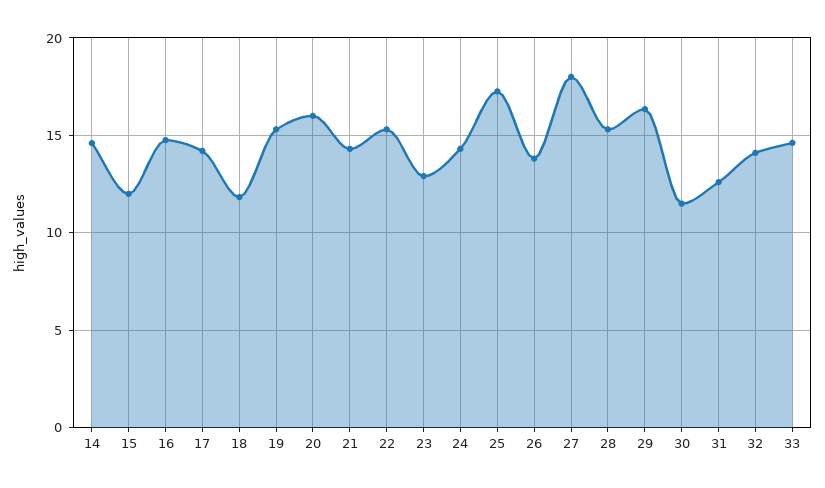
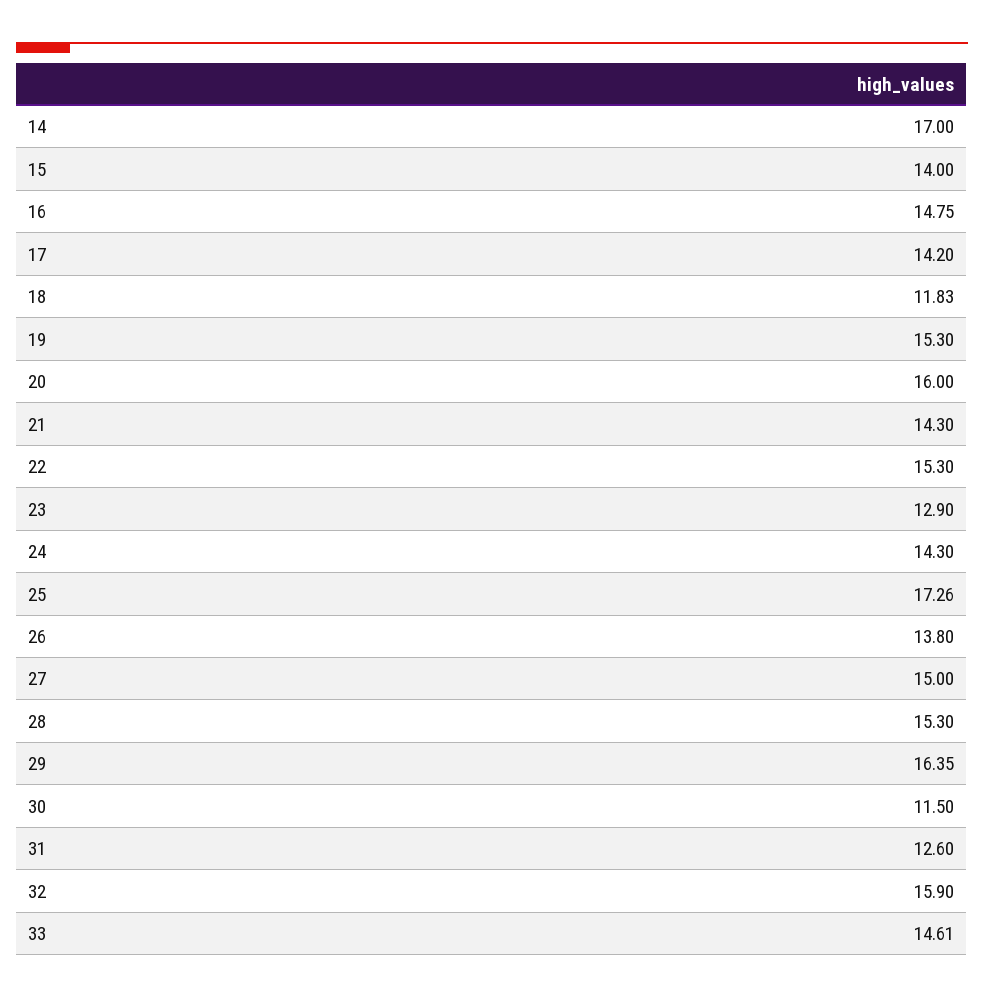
  {
-   "14": 14.5,
+   "14": 17,
-   "15": 12,
+   "15": 14,
    "16": 14.75,
    "17": 14.2,
    "18": 11.83,
    "19": 15.3,
    "20": 16,
    "21": 14.3,
    "22": 15.3,
    "23": 12.9,
    "24": 14.3,
    "25": 17.26,
    "26": 13.8,
-   "27": 18,
+   "27": 15,
    "28": 15.3,
    "29": 16.35,
    "30": 11.5,
    "31": 12.6,
-   "32": 14,
+   "32": 15.9,
    "33": 14.61
  }

